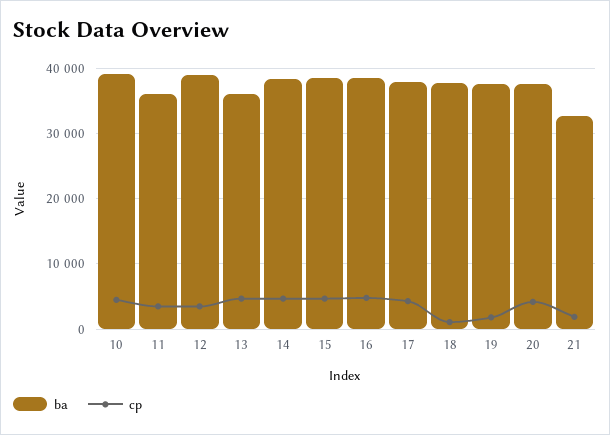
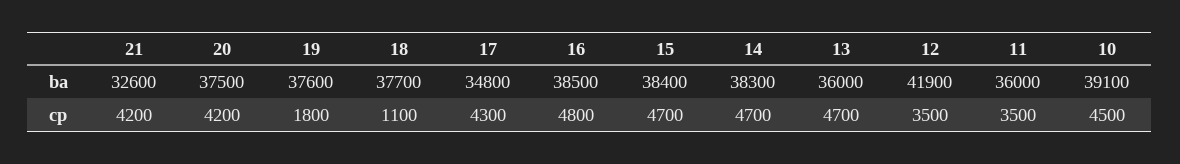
  {
    "ba": {
      "10": 39100,
      "11": 36000,
-     "12": 39000,
+     "12": 41900,
      "13": 36000,
      "14": 38300,
      "15": 38400,
      "16": 38500,
-     "17": 38000,
+     "17": 34800,
      "18": 37700,
      "19": 37600,
      "20": 37500,
      "21": 32600
    },
    "cp": {
      "10": 4500,
      "11": 3500,
      "12": 3500,
      "13": 4700,
      "14": 4700,
      "15": 4700,
      "16": 4800,
      "17": 4300,
      "18": 1100,
      "19": 1800,
      "20": 4200,
-     "21": 2000
+     "21": 4200
    }
  }

